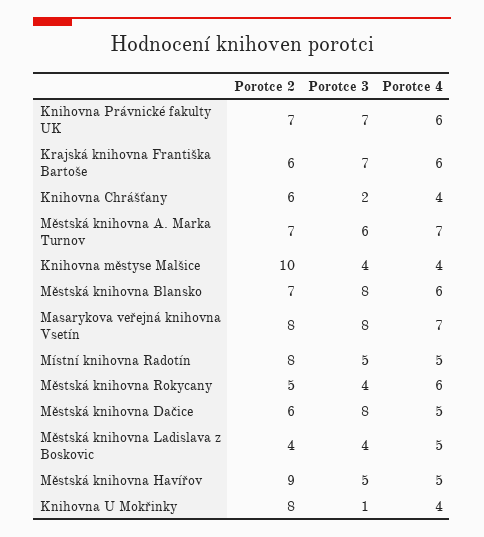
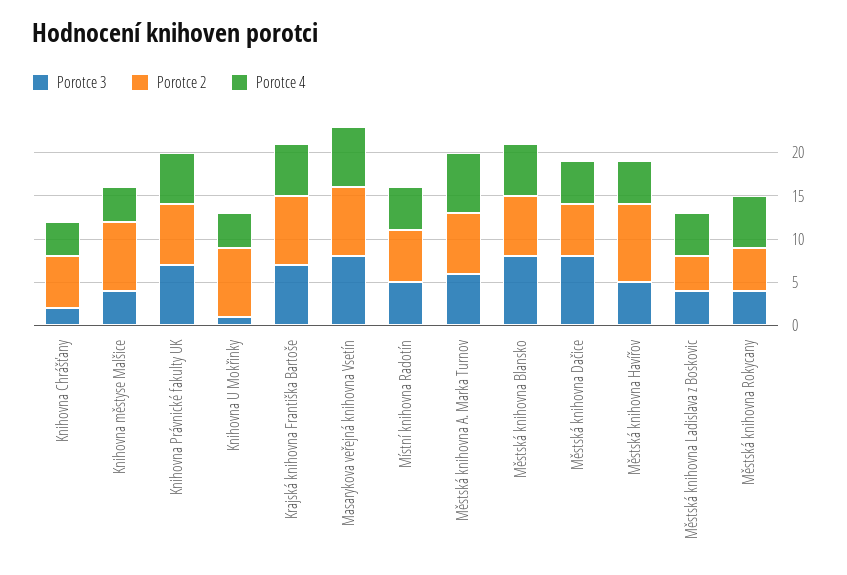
  {
    "Porotce 2": {
      "Knihovna Právnické fakulty UK": 7,
-     "Krajská knihovna Františka Bartoše": 6,
+     "Krajská knihovna Františka Bartoše": 8,
      "Knihovna Chrášťany": 6,
      "Městská knihovna A. Marka Turnov": 7,
-     "Knihovna městyse Malšice": 10,
+     "Knihovna městyse Malšice": 8,
      "Městská knihovna Blansko": 7,
      "Masarykova veřejná knihovna Vsetín": 8,
-     "Místní knihovna Radotín": 8,
+     "Místní knihovna Radotín": 6,
      "Městská knihovna Rokycany": 5,
      "Městská knihovna Dačice": 6,
      "Městská knihovna Ladislava z Boskovic": 4,
      "Městská knihovna Havířov": 9,
      "Knihovna U Mokřinky": 8
    },
    "Porotce 3": {
      "Knihovna Právnické fakulty UK": 7,
      "Krajská knihovna Františka Bartoše": 7,
      "Knihovna Chrášťany": 2,
      "Městská knihovna A. Marka Turnov": 6,
      "Knihovna městyse Malšice": 4,
      "Městská knihovna Blansko": 8,
      "Masarykova veřejná knihovna Vsetín": 8,
      "Místní knihovna Radotín": 5,
      "Městská knihovna Rokycany": 4,
      "Městská knihovna Dačice": 8,
      "Městská knihovna Ladislava z Boskovic": 4,
      "Městská knihovna Havířov": 5,
      "Knihovna U Mokřinky": 1
    },
    "Porotce 4": {
      "Knihovna Právnické fakulty UK": 6,
      "Krajská knihovna Františka Bartoše": 6,
      "Knihovna Chrášťany": 4,
      "Městská knihovna A. Marka Turnov": 7,
      "Knihovna městyse Malšice": 4,
      "Městská knihovna Blansko": 6,
      "Masarykova veřejná knihovna Vsetín": 7,
      "Místní knihovna Radotín": 5,
      "Městská knihovna Rokycany": 6,
      "Městská knihovna Dačice": 5,
      "Městská knihovna Ladislava z Boskovic": 5,
      "Městská knihovna Havířov": 5,
      "Knihovna U Mokřinky": 4
    }
  }

